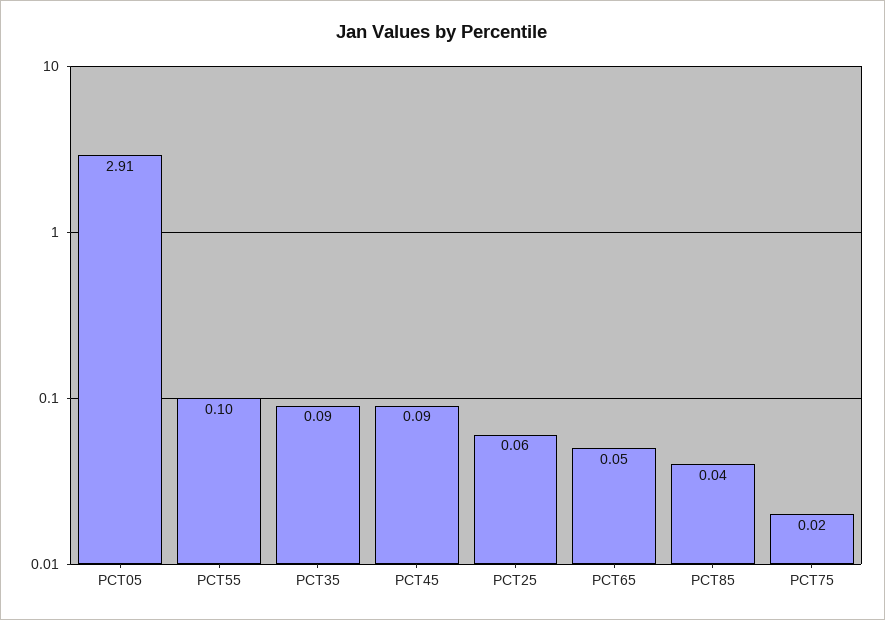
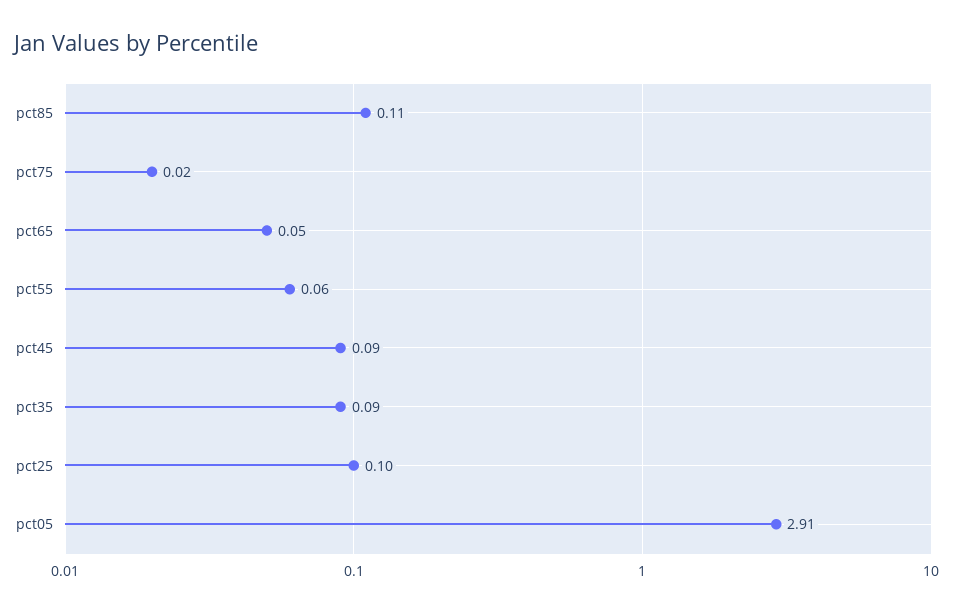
  {
    "PCT05": 2.91,
-   "PCT55": 0.1,
+   "PCT55": 0.06,
    "PCT35": 0.09,
    "PCT45": 0.09,
-   "PCT25": 0.06,
+   "PCT25": 0.1,
    "PCT65": 0.05,
-   "PCT85": 0.04,
+   "PCT85": 0.11,
    "PCT75": 0.02
  }

